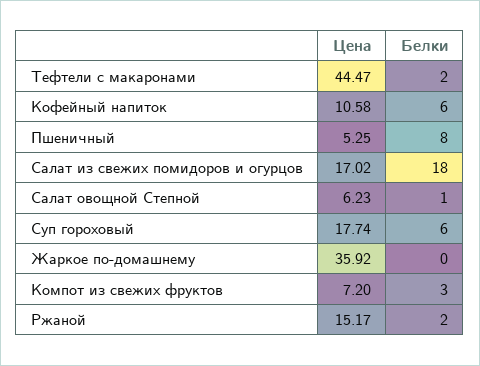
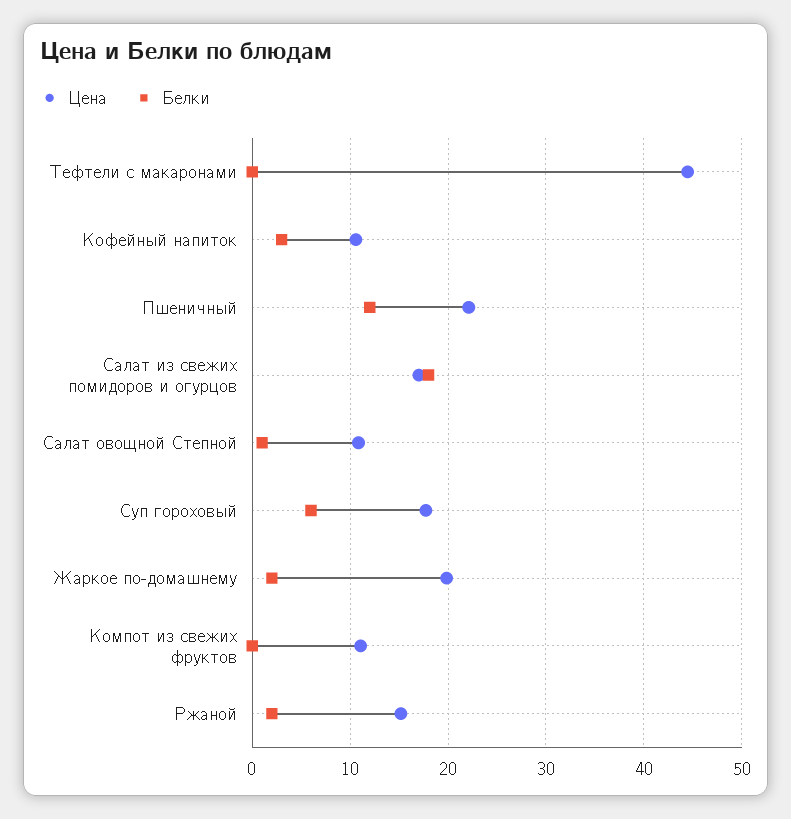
  {
    "Цена": {
      "Тефтели с макаронами": 44.47,
      "Кофейный напиток": 10.58,
-     "Пшеничный": 5.25,
+     "Пшеничный": 22,
      "Салат из свежих помидоров и огурцов": 17.02,
-     "Салат овощной Степной": 6.23,
+     "Салат овощной Степной": 11,
      "Суп гороховый": 17.74,
-     "Жаркое по-домашнему": 35.92,
+     "Жаркое по-домашнему": 20,
-     "Компот из свежих фруктов": 7.2,
+     "Компот из свежих фруктов": 11,
      "Ржаной": 15.17
    },
    "Белки": {
-     "Тефтели с макаронами": 2,
+     "Тефтели с макаронами": 0,
-     "Кофейный напиток": 6,
+     "Кофейный напиток": 3,
-     "Пшеничный": 8,
+     "Пшеничный": 12,
      "Салат из свежих помидоров и огурцов": 18,
      "Салат овощной Степной": 1,
      "Суп гороховый": 6,
-     "Жаркое по-домашнему": 0,
+     "Жаркое по-домашнему": 2,
-     "Компот из свежих фруктов": 3,
+     "Компот из свежих фруктов": 0,
      "Ржаной": 2
    }
  }

